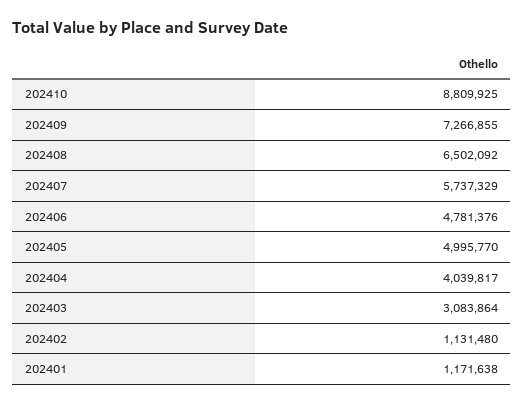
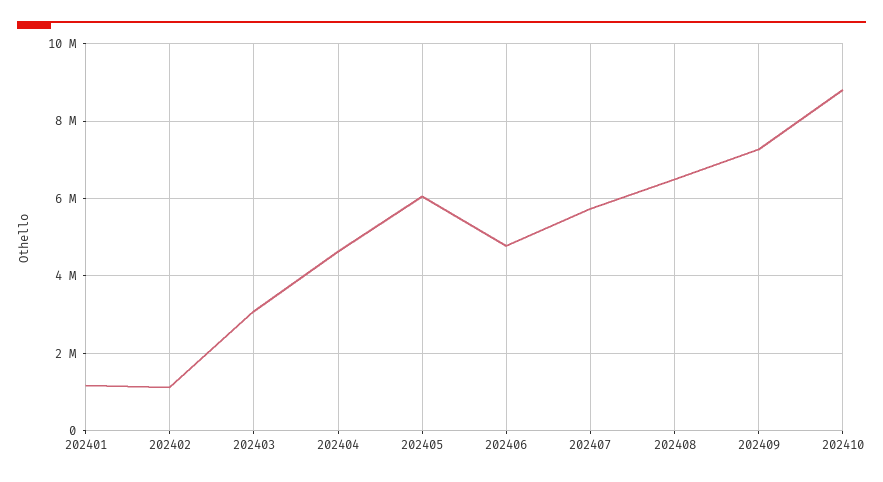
  {
    "202410": 8809925,
    "202409": 7266855,
    "202408": 6502092,
    "202407": 5737329,
    "202406": 4781376,
-   "202405": 4995770,
+   "202405": 6000000,
-   "202404": 4039817,
+   "202404": 4600000,
    "202403": 3083864,
    "202402": 1131480,
    "202401": 1171638
  }

